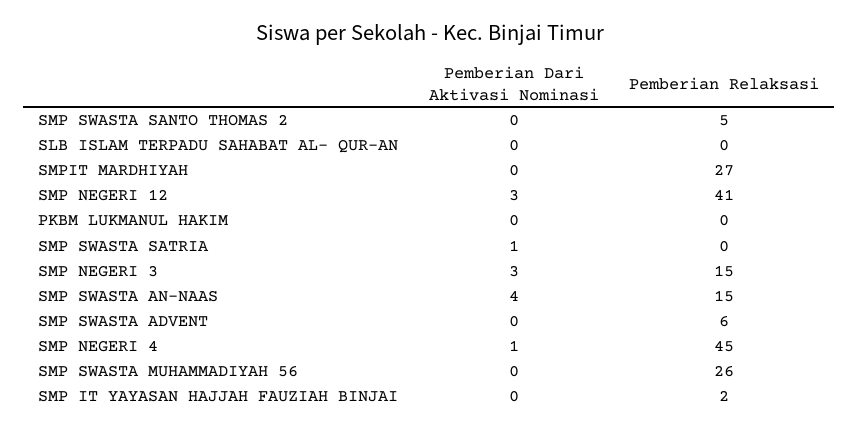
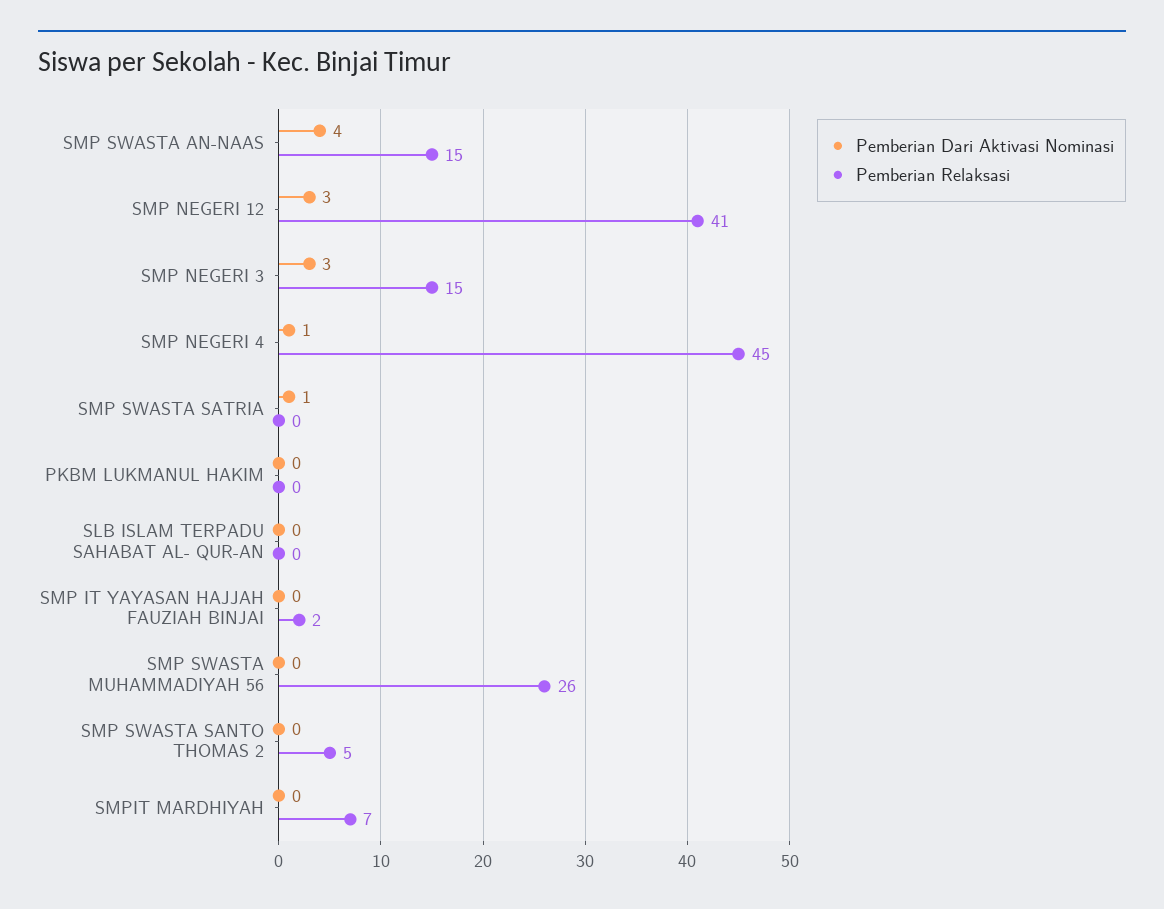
  {
    "Pemberian Dari Aktivasi Nominasi": {
      "SMP SWASTA SANTO THOMAS 2": 0,
      "SLB ISLAM TERPADU SAHABAT AL- QUR-AN": 0,
      "SMPIT MARDHIYAH": 0,
      "SMP NEGERI 12": 3,
      "PKBM LUKMANUL HAKIM": 0,
      "SMP SWASTA SATRIA": 1,
      "SMP NEGERI 3": 3,
      "SMP SWASTA AN-NAAS": 4,
-     "SMP SWASTA ADVENT": 0,
      "SMP NEGERI 4": 1,
      "SMP SWASTA MUHAMMADIYAH 56": 0,
      "SMP IT YAYASAN HAJJAH FAUZIAH BINJAI": 0
    },
    "Pemberian Relaksasi": {
      "SMP SWASTA SANTO THOMAS 2": 5,
      "SLB ISLAM TERPADU SAHABAT AL- QUR-AN": 0,
-     "SMPIT MARDHIYAH": 27,
+     "SMPIT MARDHIYAH": 7,
      "SMP NEGERI 12": 41,
      "PKBM LUKMANUL HAKIM": 0,
      "SMP SWASTA SATRIA": 0,
      "SMP NEGERI 3": 15,
      "SMP SWASTA AN-NAAS": 15,
-     "SMP SWASTA ADVENT": 6,
      "SMP NEGERI 4": 45,
      "SMP SWASTA MUHAMMADIYAH 56": 26,
      "SMP IT YAYASAN HAJJAH FAUZIAH BINJAI": 2
    }
  }

